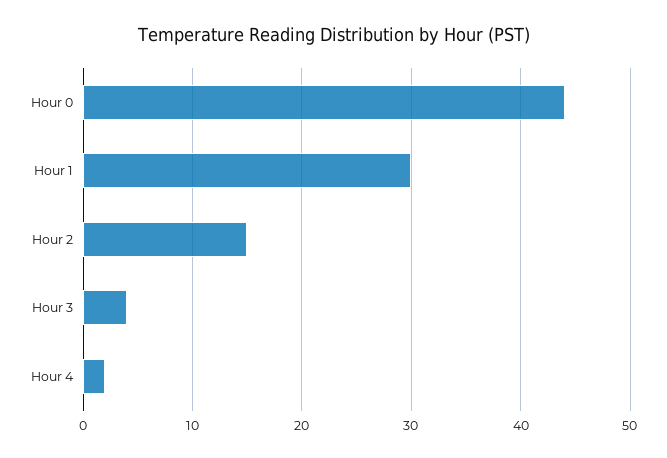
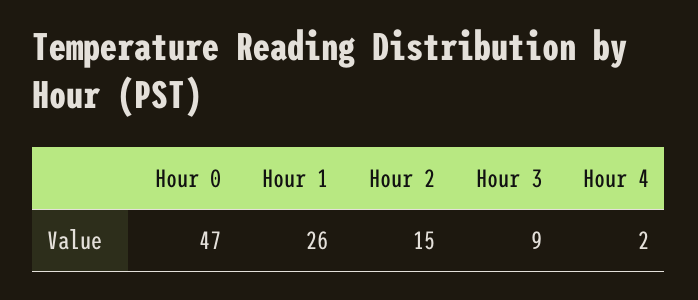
  {
-   "Hour 0": 44,
+   "Hour 0": 47,
-   "Hour 1": 30,
+   "Hour 1": 26,
    "Hour 2": 15,
-   "Hour 3": 4,
+   "Hour 3": 9,
    "Hour 4": 2
  }

